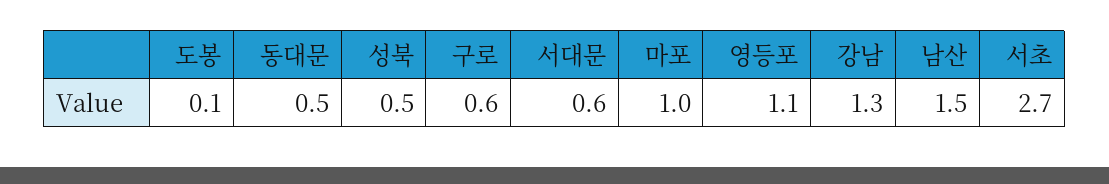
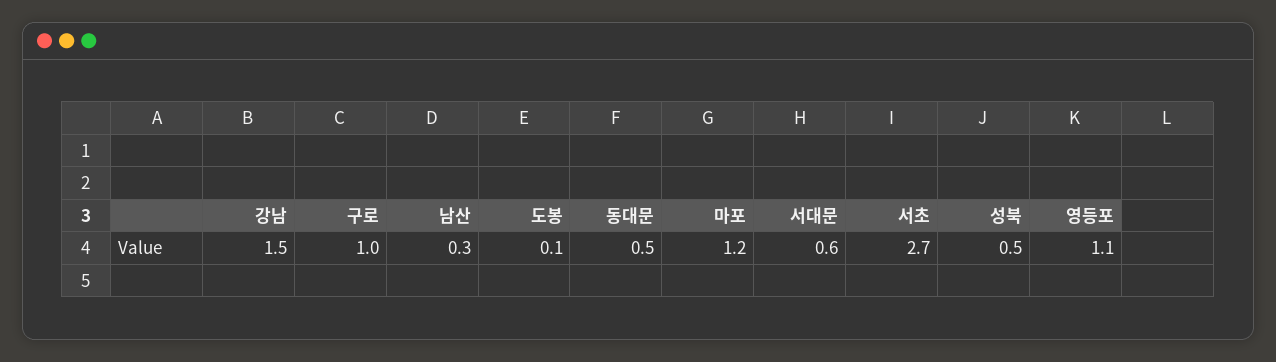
  {
    "도봉": 0.1,
    "동대문": 0.5,
    "성북": 0.5,
-   "구로": 0.6,
+   "구로": 1,
    "서대문": 0.6,
-   "마포": 1,
+   "마포": 1.2,
    "영등포": 1.1,
-   "강남": 1.3,
+   "강남": 1.5,
-   "남산": 1.5,
+   "남산": 0.3,
    "서초": 2.7
  }

